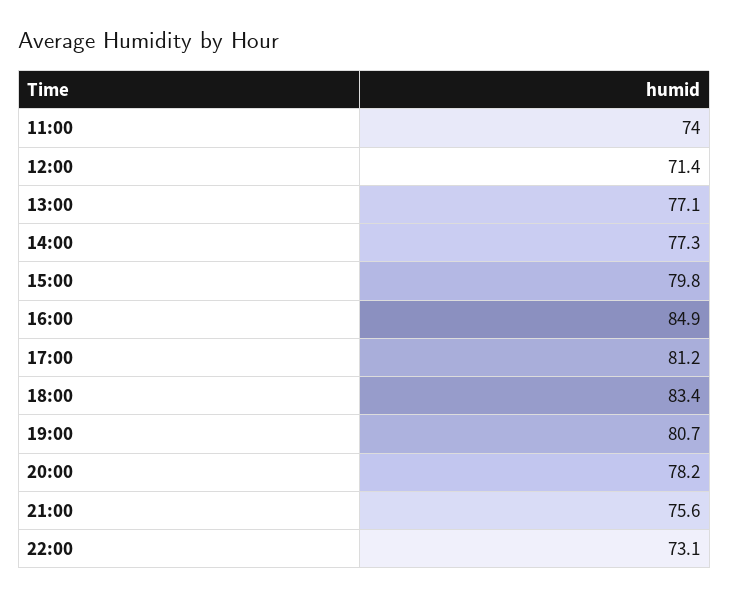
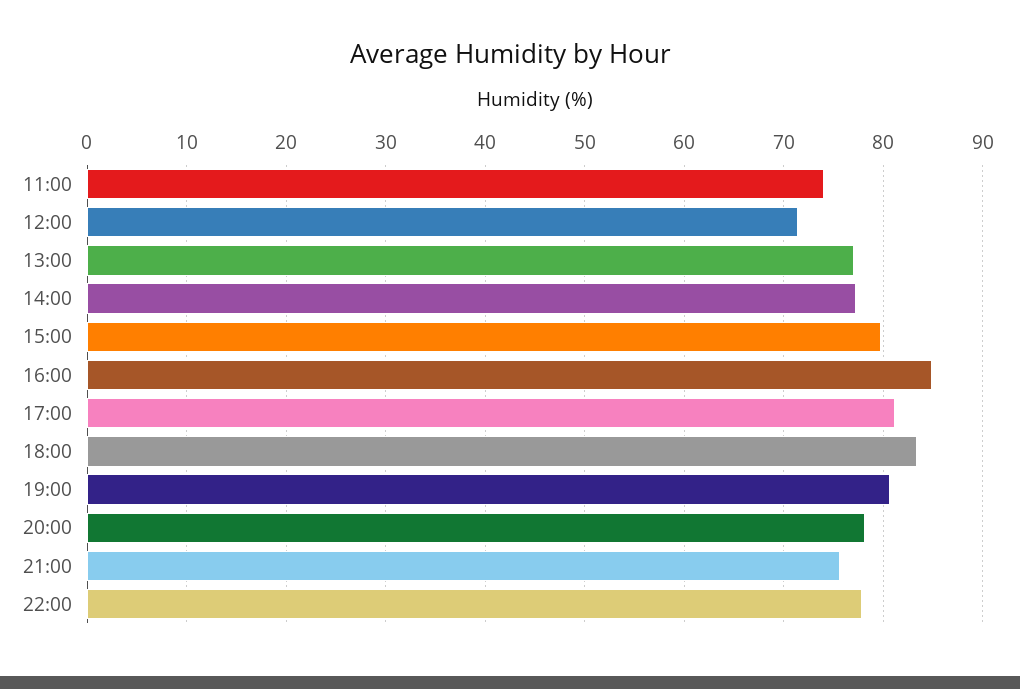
  {
    "11:00": 74,
    "12:00": 71.4,
    "13:00": 77.1,
    "14:00": 77.3,
    "15:00": 79.8,
    "16:00": 84.9,
    "17:00": 81.2,
    "18:00": 83.4,
    "19:00": 80.7,
    "20:00": 78.2,
    "21:00": 75.6,
-   "22:00": 73.1
+   "22:00": 78
  }

